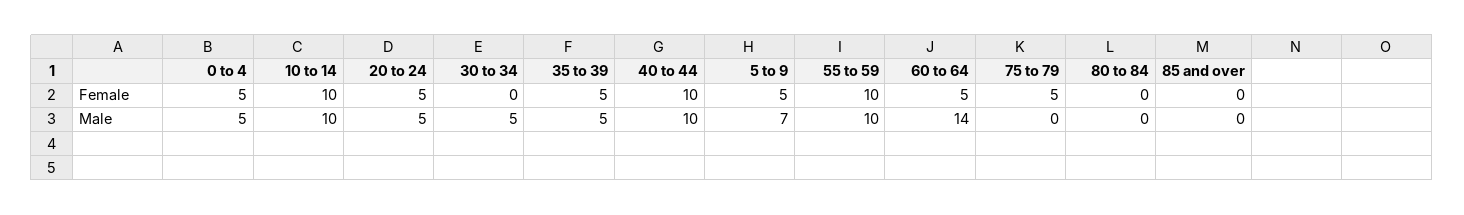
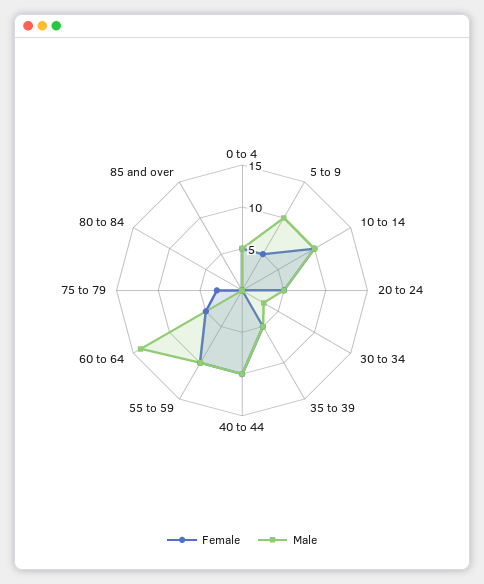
  {
    "Female": {
      "0 to 4": 5,
      "10 to 14": 10,
      "20 to 24": 5,
      "30 to 34": 0,
      "35 to 39": 5,
      "40 to 44": 10,
      "5 to 9": 5,
      "55 to 59": 10,
      "60 to 64": 5,
-     "75 to 79": 5,
+     "75 to 79": 3,
      "80 to 84": 0,
      "85 and over": 0
    },
    "Male": {
      "0 to 4": 5,
      "10 to 14": 10,
      "20 to 24": 5,
-     "30 to 34": 5,
+     "30 to 34": 3,
      "35 to 39": 5,
      "40 to 44": 10,
-     "5 to 9": 7,
+     "5 to 9": 10,
      "55 to 59": 10,
      "60 to 64": 14,
      "75 to 79": 0,
      "80 to 84": 0,
      "85 and over": 0
    }
  }

